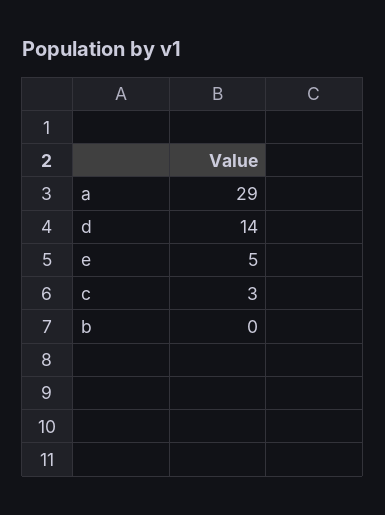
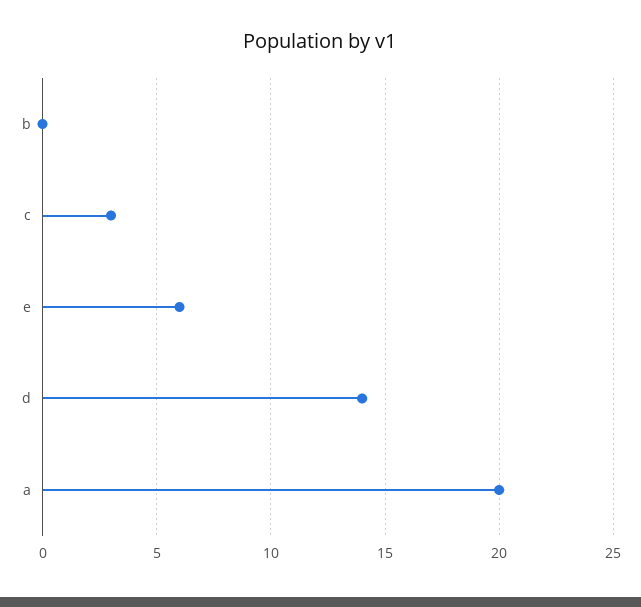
  {
-   "a": 29,
+   "a": 20,
    "d": 14,
-   "e": 5,
+   "e": 6,
    "c": 3,
    "b": 0
  }

